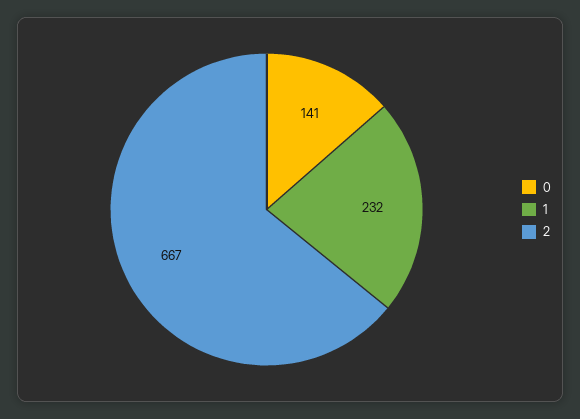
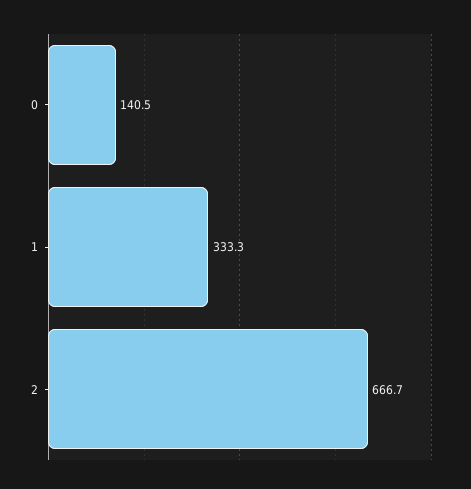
  {
    "0": 140.5,
-   "1": 232,
+   "1": 333.3,
    "2": 666.7
  }

